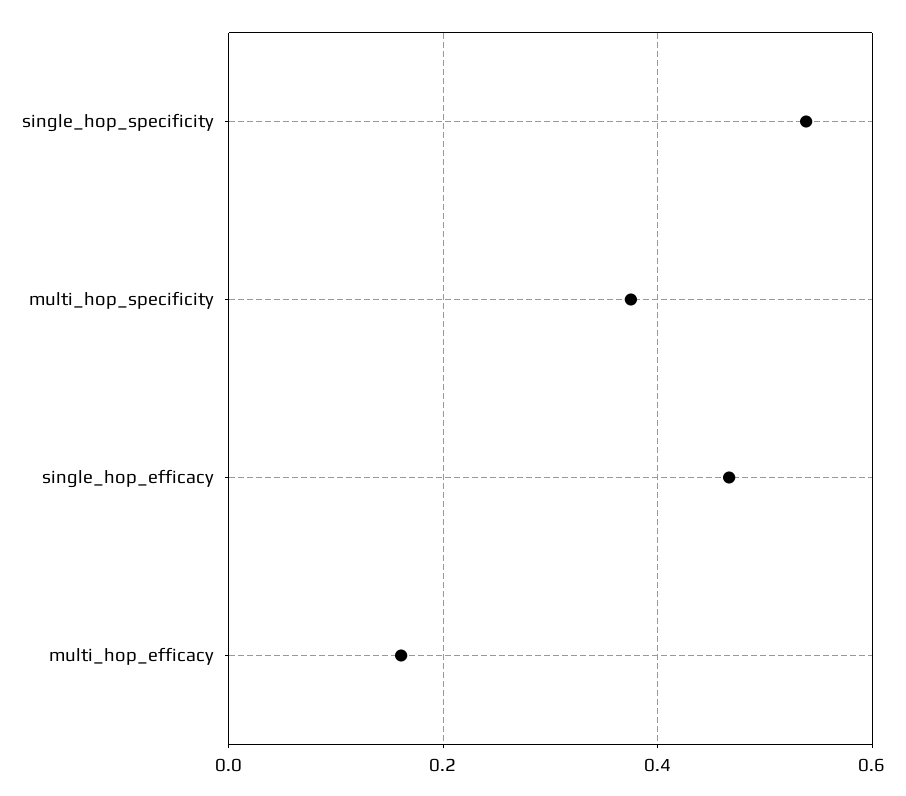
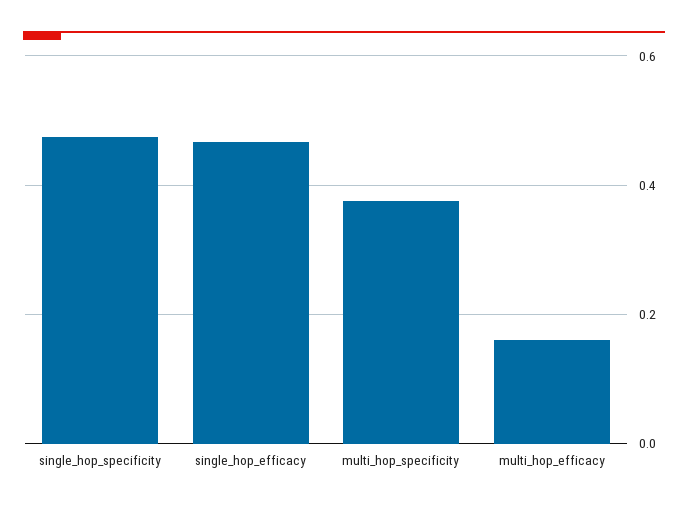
  {
-   "single_hop_specificity": 0.54,
+   "single_hop_specificity": 0.48,
    "multi_hop_specificity": 0.38,
    "single_hop_efficacy": 0.46,
    "multi_hop_efficacy": 0.16
  }

